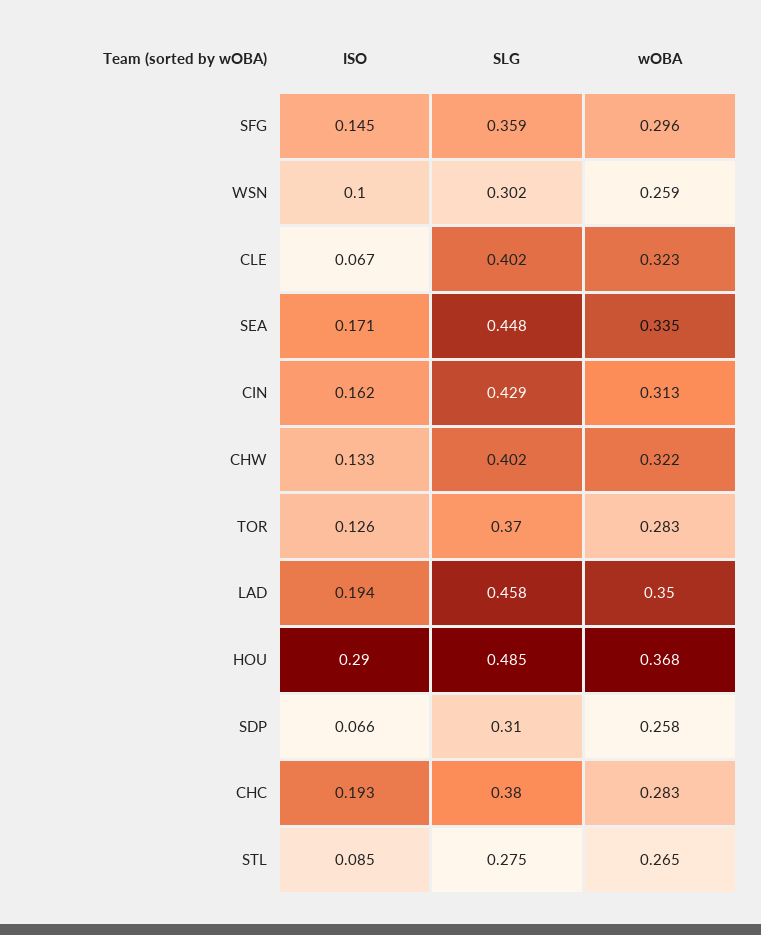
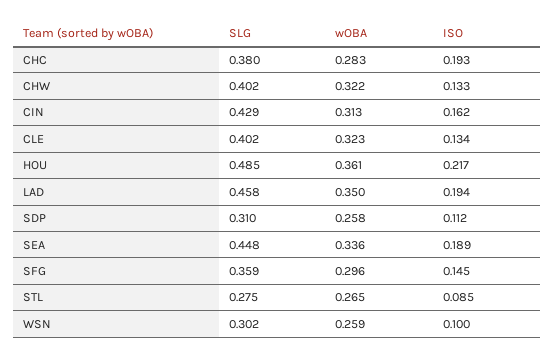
  {
    "ISO": {
      "SFG": 0.145,
      "WSN": 0.1,
-     "CLE": 0.067,
+     "CLE": 0.134,
-     "SEA": 0.171,
+     "SEA": 0.189,
      "CIN": 0.162,
      "CHW": 0.133,
-     "TOR": 0.126,
      "LAD": 0.194,
-     "HOU": 0.29,
+     "HOU": 0.217,
-     "SDP": 0.066,
+     "SDP": 0.112,
      "CHC": 0.193,
      "STL": 0.085
    },
    "SLG": {
      "SFG": 0.359,
      "WSN": 0.302,
      "CLE": 0.402,
      "SEA": 0.448,
      "CIN": 0.429,
      "CHW": 0.402,
-     "TOR": 0.37,
      "LAD": 0.458,
      "HOU": 0.485,
      "SDP": 0.31,
      "CHC": 0.38,
      "STL": 0.275
    },
    "wOBA": {
      "SFG": 0.296,
      "WSN": 0.259,
      "CLE": 0.323,
-     "SEA": 0.335,
+     "SEA": 0.336,
      "CIN": 0.313,
      "CHW": 0.322,
-     "TOR": 0.283,
      "LAD": 0.35,
-     "HOU": 0.368,
+     "HOU": 0.361,
      "SDP": 0.258,
      "CHC": 0.283,
      "STL": 0.265
    }
  }

